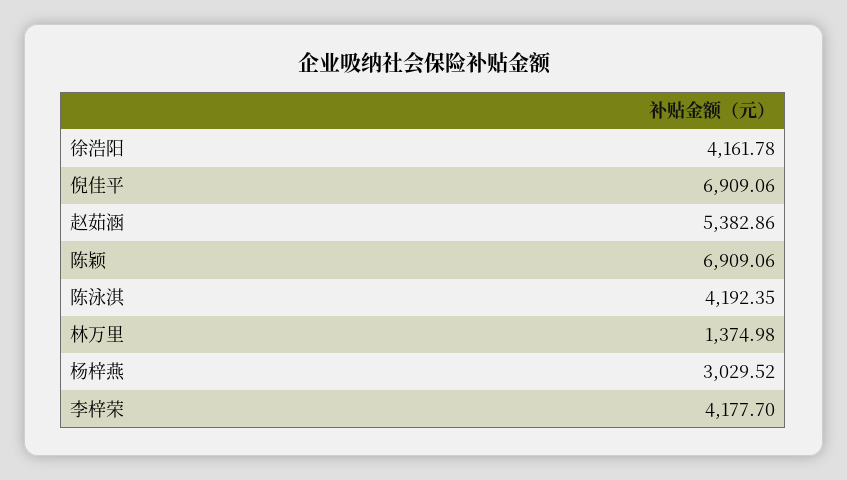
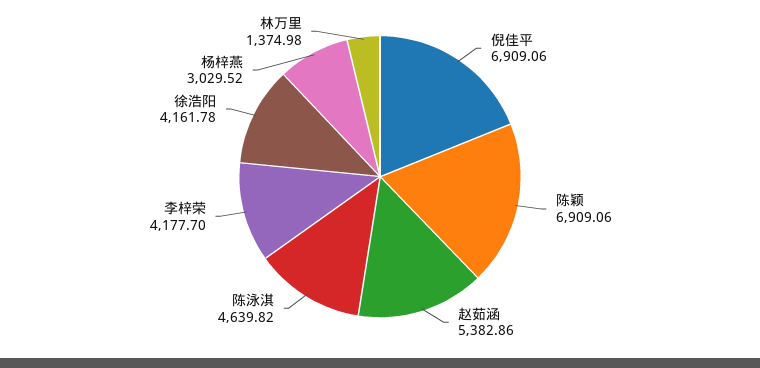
  {
    "徐浩阳": 4161.78,
    "倪佳平": 6909.06,
    "赵茹涵": 5382.86,
    "陈颖": 6909.06,
-   "陈泳淇": 4192.35,
+   "陈泳淇": 4639.82,
    "林万里": 1374.98,
    "杨梓燕": 3029.52,
    "李梓荣": 4177.7
  }

